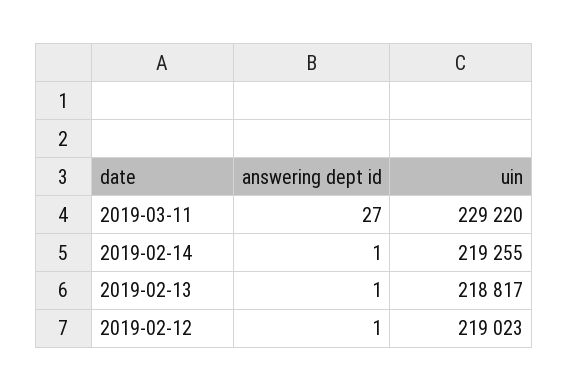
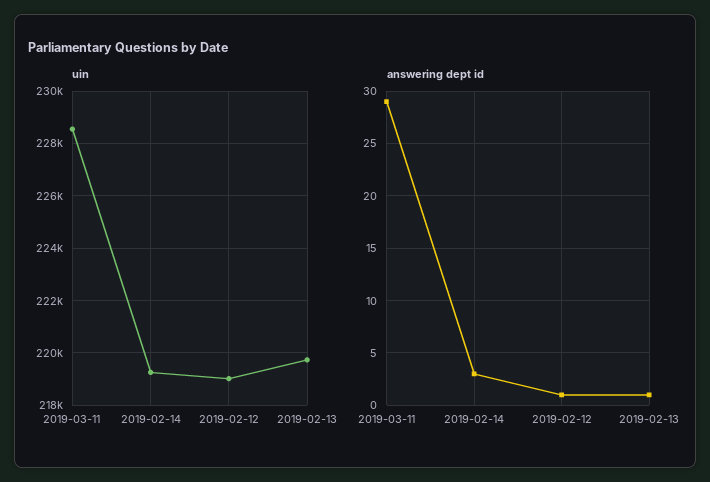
  {
    "answering dept id": {
-     "2019-03-11": 27,
+     "2019-03-11": 29,
-     "2019-02-14": 1,
+     "2019-02-14": 3,
      "2019-02-13": 1,
      "2019-02-12": 1
    },
    "uin": {
-     "2019-03-11": 229220,
+     "2019-03-11": 228500,
      "2019-02-14": 219255,
-     "2019-02-13": 218817,
+     "2019-02-13": 219750,
      "2019-02-12": 219023
    }
  }

